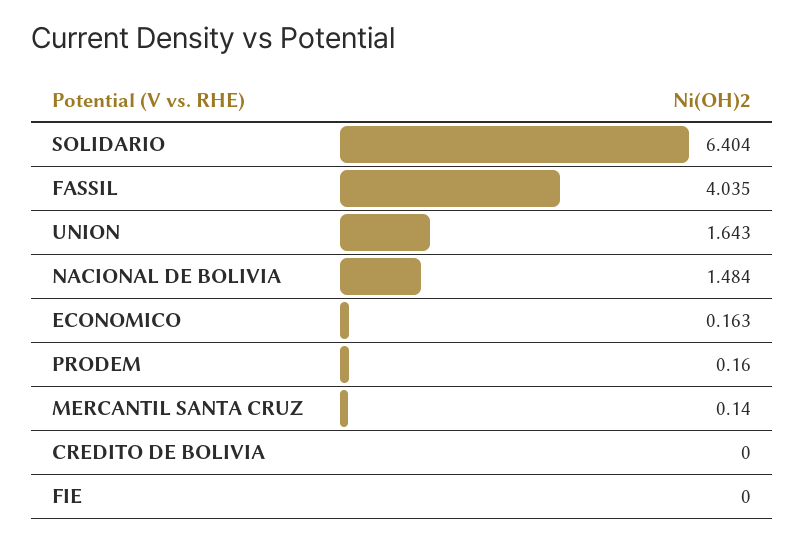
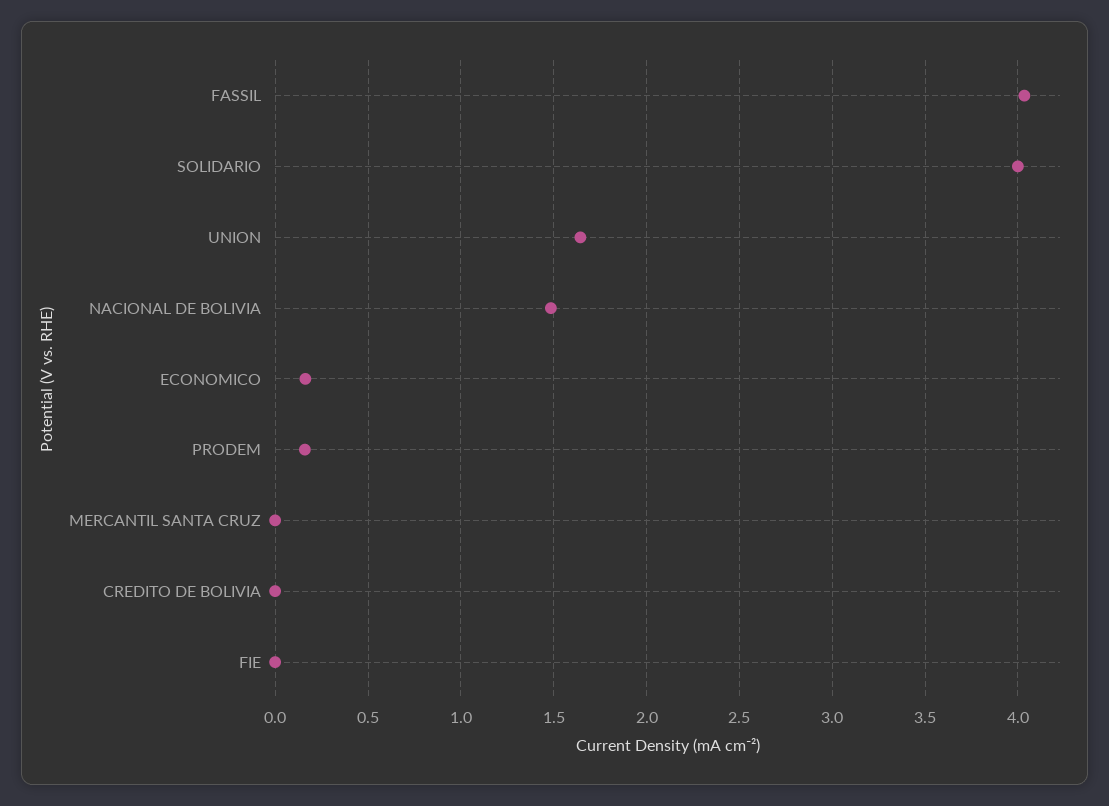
  {
-   "SOLIDARIO": 6.404,
+   "SOLIDARIO": 4,
    "FASSIL": 4.035,
    "UNION": 1.643,
    "NACIONAL DE BOLIVIA": 1.484,
    "ECONOMICO": 0.163,
    "PRODEM": 0.16,
-   "MERCANTIL SANTA CRUZ": 0.14,
+   "MERCANTIL SANTA CRUZ": 0,
    "CREDITO DE BOLIVIA": 0,
    "FIE": 0
  }

